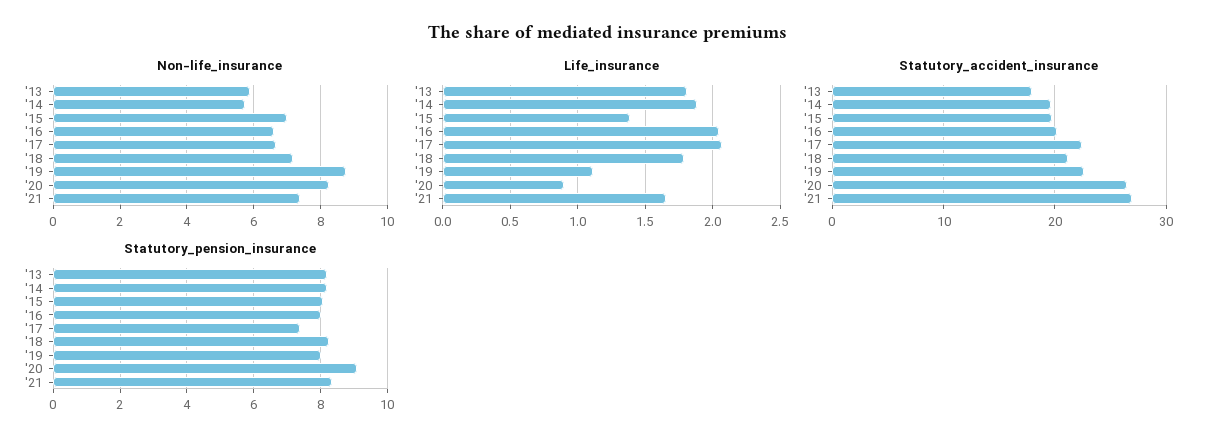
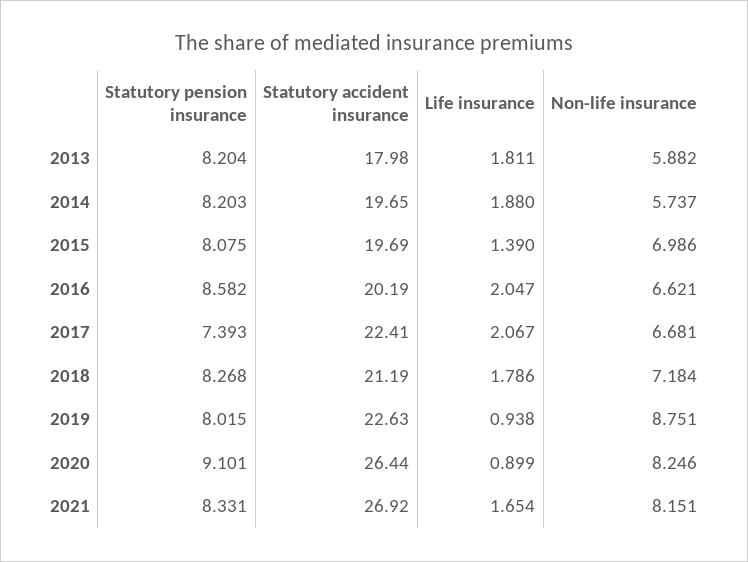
  {
    "Non-life_insurance": {
      "'13": 5.882,
      "'14": 5.737,
      "'15": 6.986,
      "'16": 6.621,
      "'17": 6.681,
      "'18": 7.184,
      "'19": 8.751,
      "'20": 8.246,
-     "'21": 7.4
+     "'21": 8.151
    },
    "Life_insurance": {
      "'13": 1.811,
      "'14": 1.88,
      "'15": 1.39,
      "'16": 2.047,
      "'17": 2.067,
      "'18": 1.786,
-     "'19": 1.1,
+     "'19": 0.938,
      "'20": 0.899,
      "'21": 1.654
    },
    "Statutory_accident_insurance": {
      "'13": 17.98,
      "'14": 19.65,
      "'15": 19.69,
      "'16": 20.19,
      "'17": 22.41,
      "'18": 21.19,
      "'19": 22.63,
      "'20": 26.44,
      "'21": 26.92
    },
    "Statutory_pension_insurance": {
      "'13": 8.204,
      "'14": 8.203,
      "'15": 8.075,
-     "'16": 8,
+     "'16": 8.582,
      "'17": 7.393,
      "'18": 8.268,
      "'19": 8.015,
      "'20": 9.101,
      "'21": 8.331
    }
  }

